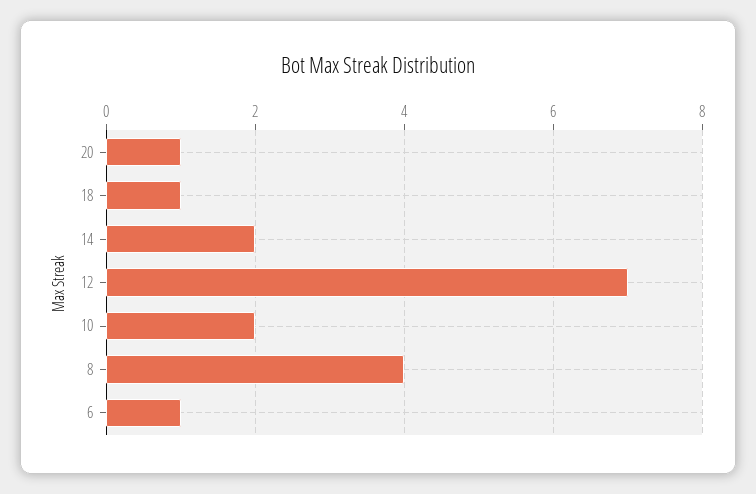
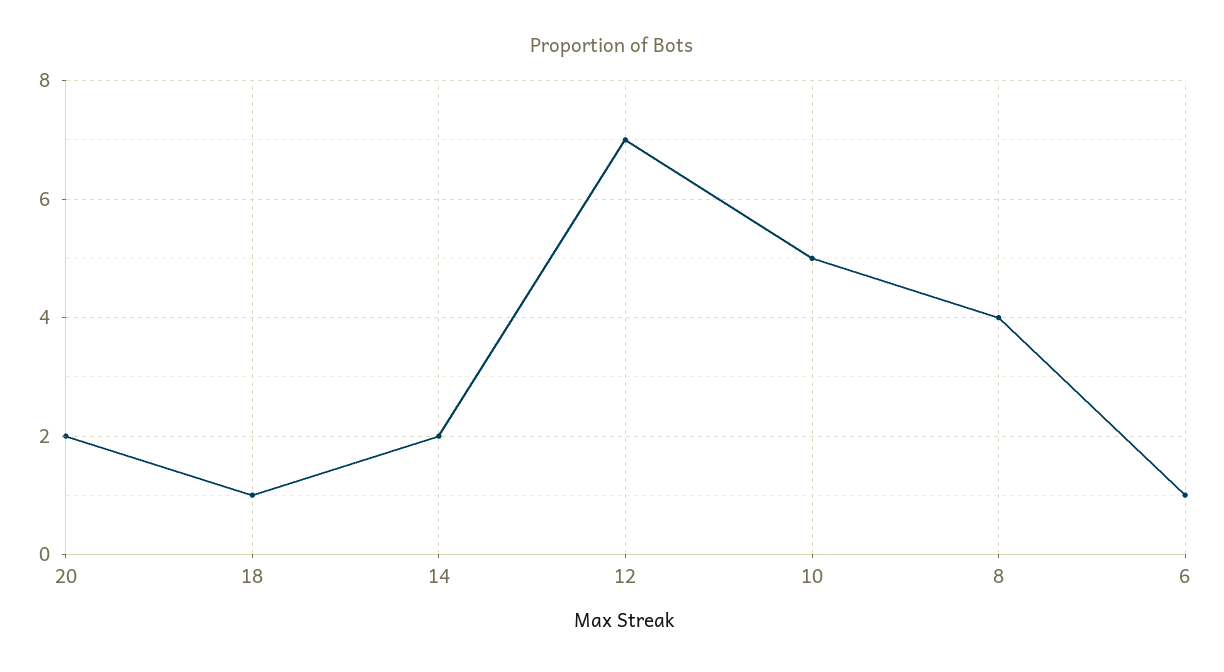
  {
-   "20": 1,
+   "20": 2,
    "18": 1,
    "14": 2,
    "12": 7,
-   "10": 2,
+   "10": 5,
    "8": 4,
    "6": 1
  }

